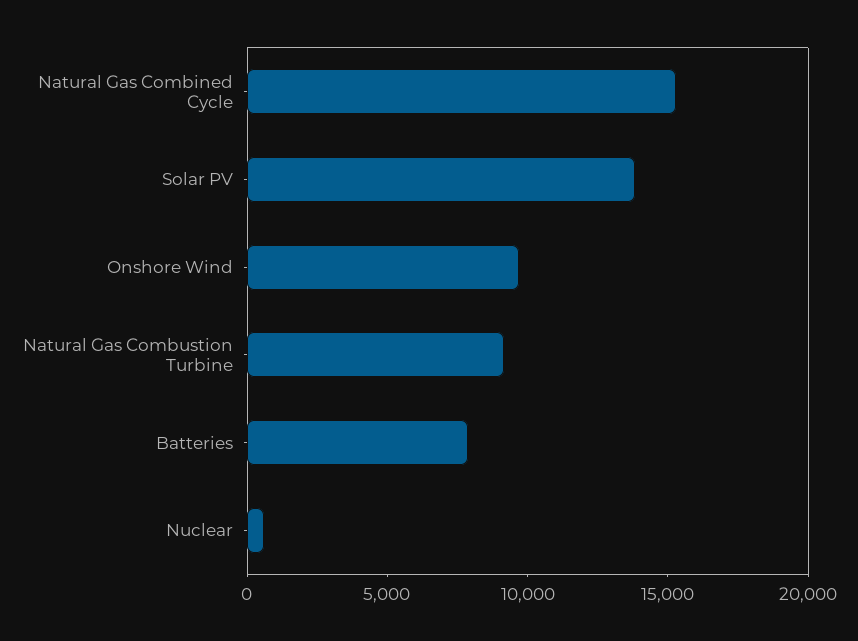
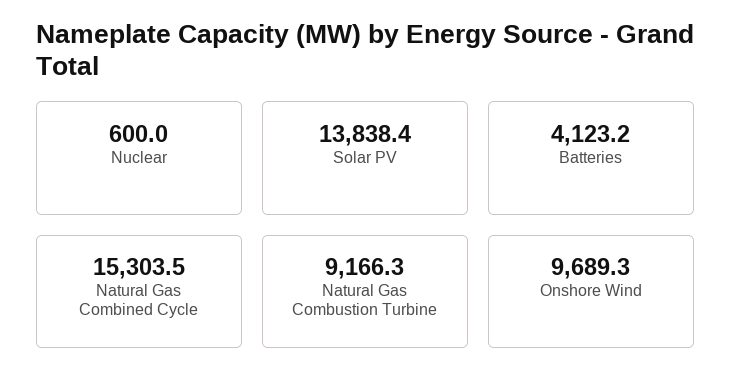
  {
    "Natural Gas Combined Cycle": 15303.5,
    "Solar PV": 13838.4,
    "Onshore Wind": 9689.3,
    "Natural Gas Combustion Turbine": 9166.3,
-   "Batteries": 8000,
+   "Batteries": 4123.2,
    "Nuclear": 600
  }

